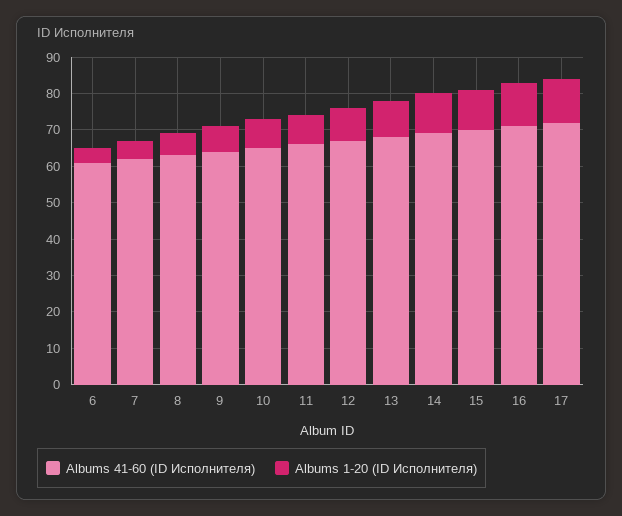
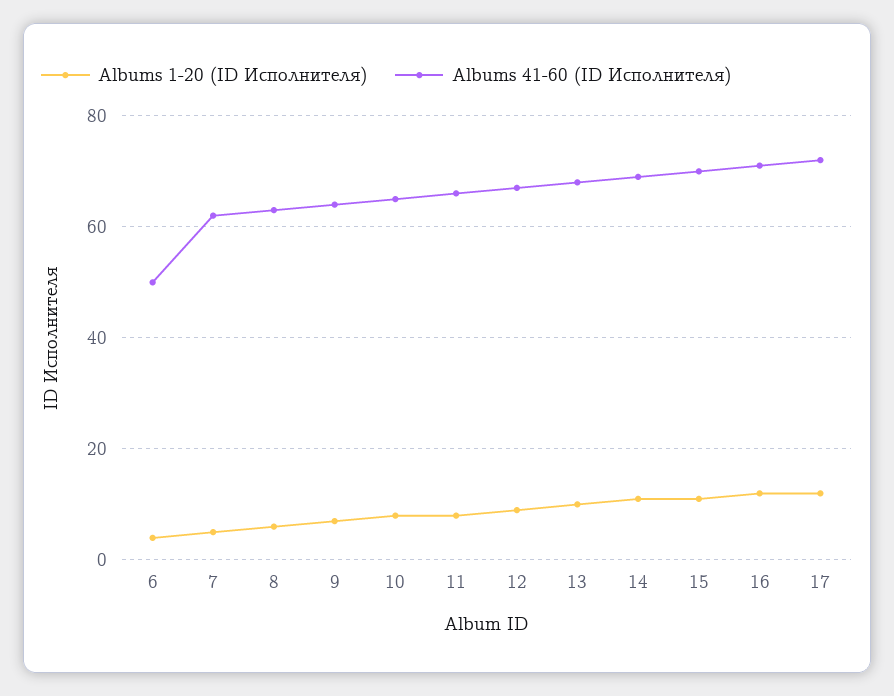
  {
    "Albums 41-60 (ID Исполнителя)": {
-     "6": 60,
+     "6": 50,
      "7": 60,
      "8": 65,
      "9": 65,
      "10": 65,
      "11": 65,
      "12": 65,
      "13": 70,
      "14": 70,
      "15": 70,
      "16": 70,
      "17": 70
    },
    "Albums 1-20 (ID Исполнителя)": {
      "6": 5,
      "7": 5,
      "8": 5,
      "9": 5,
      "10": 10,
      "11": 10,
      "12": 10,
      "13": 10,
      "14": 10,
      "15": 10,
      "16": 10,
      "17": 10
    }
  }

